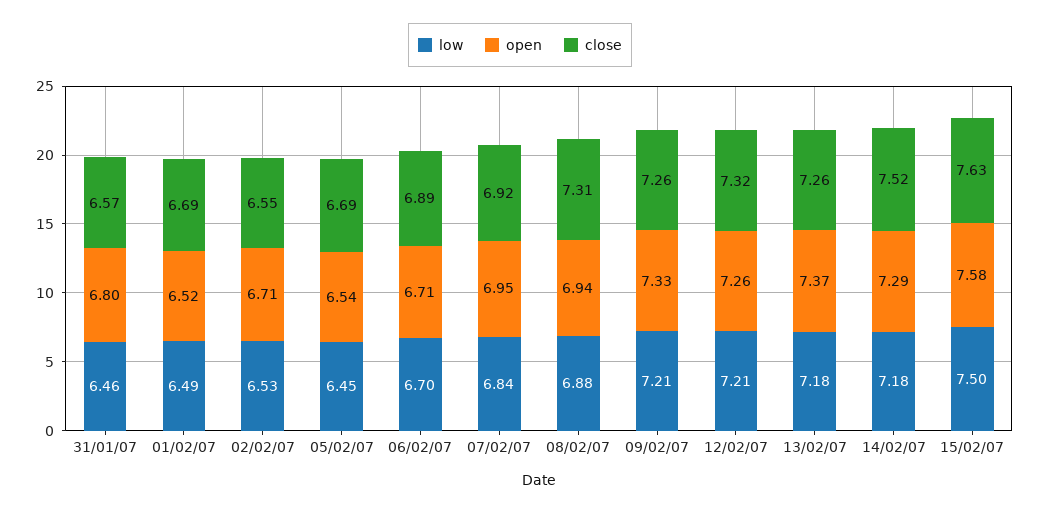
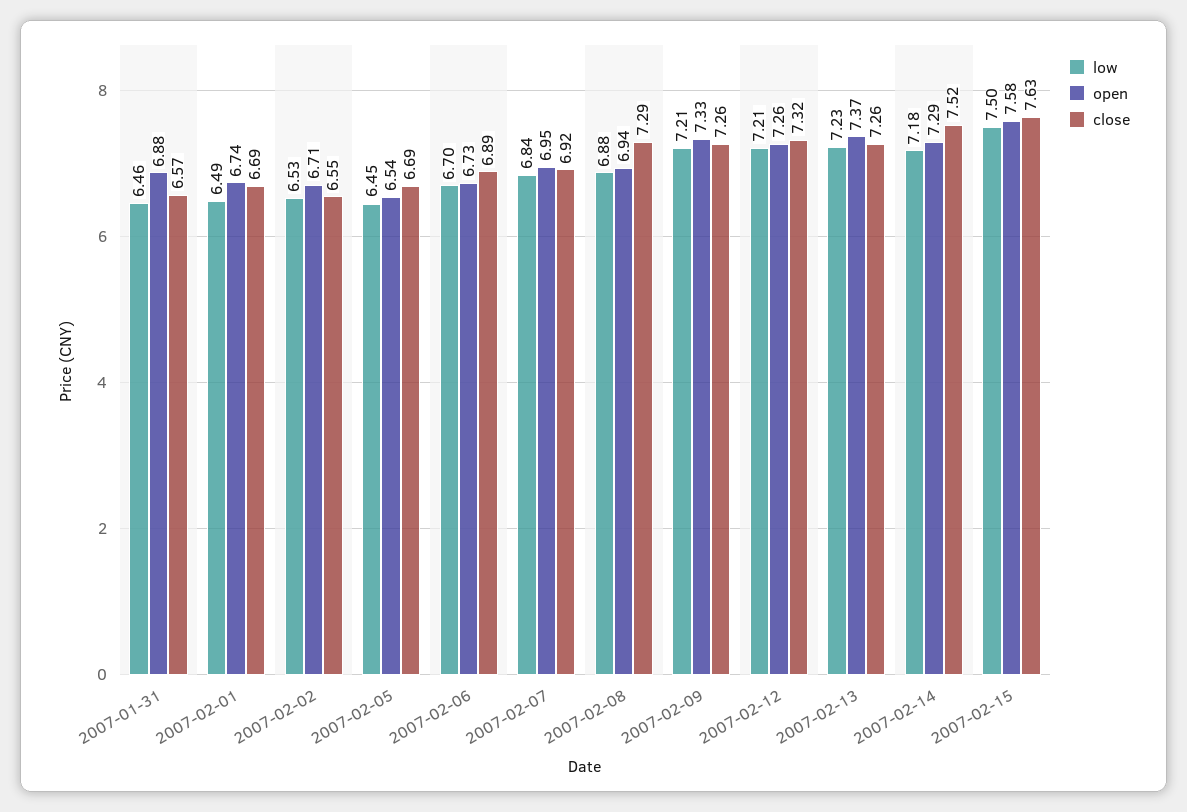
  {
    "low": {
      "31/01/07": 6.46,
      "01/02/07": 6.49,
      "02/02/07": 6.53,
      "05/02/07": 6.45,
      "06/02/07": 6.7,
      "07/02/07": 6.84,
      "08/02/07": 6.88,
      "09/02/07": 7.21,
      "12/02/07": 7.21,
-     "13/02/07": 7.18,
+     "13/02/07": 7.23,
      "14/02/07": 7.18,
      "15/02/07": 7.5
    },
    "open": {
-     "31/01/07": 6.8,
+     "31/01/07": 6.88,
-     "01/02/07": 6.52,
+     "01/02/07": 6.74,
      "02/02/07": 6.71,
      "05/02/07": 6.54,
-     "06/02/07": 6.71,
+     "06/02/07": 6.73,
      "07/02/07": 6.95,
      "08/02/07": 6.94,
      "09/02/07": 7.33,
      "12/02/07": 7.26,
      "13/02/07": 7.37,
      "14/02/07": 7.29,
      "15/02/07": 7.58
    },
    "close": {
      "31/01/07": 6.57,
      "01/02/07": 6.69,
      "02/02/07": 6.55,
      "05/02/07": 6.69,
      "06/02/07": 6.89,
      "07/02/07": 6.92,
-     "08/02/07": 7.31,
+     "08/02/07": 7.29,
      "09/02/07": 7.26,
      "12/02/07": 7.32,
      "13/02/07": 7.26,
      "14/02/07": 7.52,
      "15/02/07": 7.63
    }
  }

